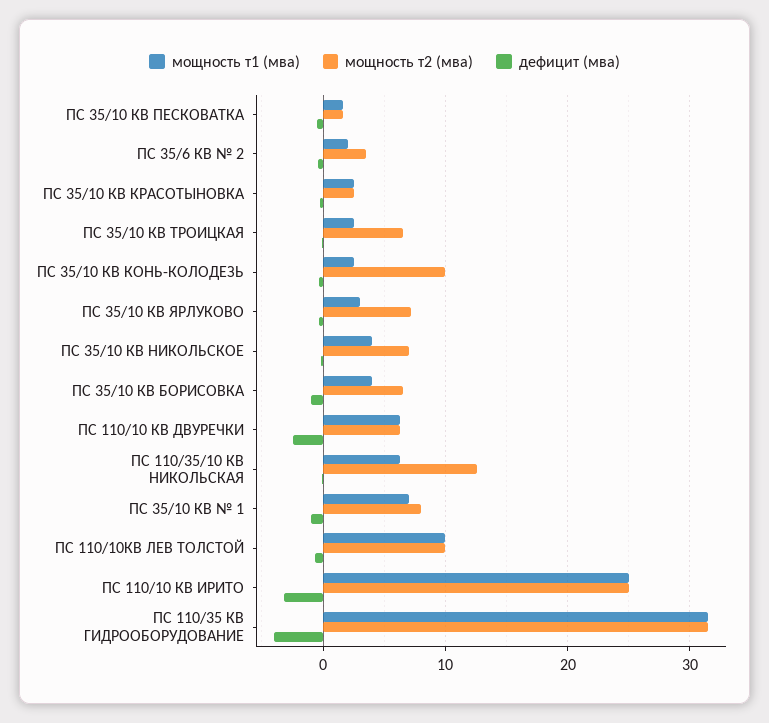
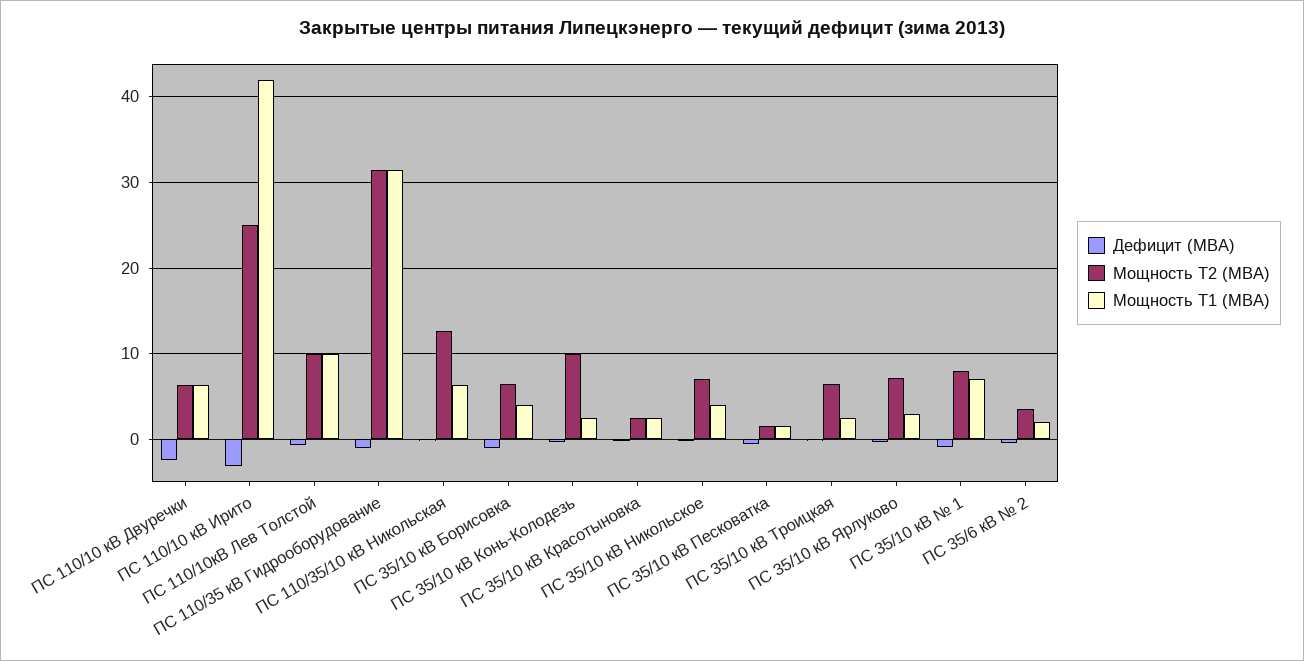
  {
    "мощность т1 (мва)": {
      "ПС 35/10 КВ ПЕСКОВАТКА": 2,
      "ПС 35/6 КВ № 2": 2,
      "ПС 35/10 КВ КРАСОТЫНОВКА": 3,
      "ПС 35/10 КВ ТРОИЦКАЯ": 3,
      "ПС 35/10 КВ КОНЬ-КОЛОДЕЗЬ": 3,
      "ПС 35/10 КВ ЯРЛУКОВО": 3,
      "ПС 35/10 КВ НИКОЛЬСКОЕ": 4,
      "ПС 35/10 КВ БОРИСОВКА": 4,
      "ПС 110/10 КВ ДВУРЕЧКИ": 6,
      "ПС 110/35/10 КВ НИКОЛЬСКАЯ": 6,
      "ПС 35/10 КВ № 1": 7,
      "ПС 110/10КВ ЛЕВ ТОЛСТОЙ": 10,
-     "ПС 110/10 КВ ИРИТО": 25,
+     "ПС 110/10 КВ ИРИТО": 42,
      "ПС 110/35 КВ ГИДРООБОРУДОВАНИЕ": 32
    },
    "мощность т2 (мва)": {
      "ПС 35/10 КВ ПЕСКОВАТКА": 2,
      "ПС 35/6 КВ № 2": 4,
      "ПС 35/10 КВ КРАСОТЫНОВКА": 3,
      "ПС 35/10 КВ ТРОИЦКАЯ": 7,
      "ПС 35/10 КВ КОНЬ-КОЛОДЕЗЬ": 10,
      "ПС 35/10 КВ ЯРЛУКОВО": 7,
      "ПС 35/10 КВ НИКОЛЬСКОЕ": 7,
      "ПС 35/10 КВ БОРИСОВКА": 7,
      "ПС 110/10 КВ ДВУРЕЧКИ": 6,
      "ПС 110/35/10 КВ НИКОЛЬСКАЯ": 13,
      "ПС 35/10 КВ № 1": 8,
      "ПС 110/10КВ ЛЕВ ТОЛСТОЙ": 10,
      "ПС 110/10 КВ ИРИТО": 25,
      "ПС 110/35 КВ ГИДРООБОРУДОВАНИЕ": 32
    },
    "дефицит (мва)": {
      "ПС 35/10 КВ ПЕСКОВАТКА": -1,
      "ПС 35/6 КВ № 2": 0,
      "ПС 35/10 КВ КРАСОТЫНОВКА": 0,
      "ПС 35/10 КВ ТРОИЦКАЯ": 0,
      "ПС 35/10 КВ КОНЬ-КОЛОДЕЗЬ": 0,
      "ПС 35/10 КВ ЯРЛУКОВО": 0,
      "ПС 35/10 КВ НИКОЛЬСКОЕ": 0,
      "ПС 35/10 КВ БОРИСОВКА": -1,
      "ПС 110/10 КВ ДВУРЕЧКИ": -2,
      "ПС 110/35/10 КВ НИКОЛЬСКАЯ": 0,
      "ПС 35/10 КВ № 1": -1,
      "ПС 110/10КВ ЛЕВ ТОЛСТОЙ": -1,
      "ПС 110/10 КВ ИРИТО": -3,
-     "ПС 110/35 КВ ГИДРООБОРУДОВАНИЕ": -4
+     "ПС 110/35 КВ ГИДРООБОРУДОВАНИЕ": -1
    }
  }

